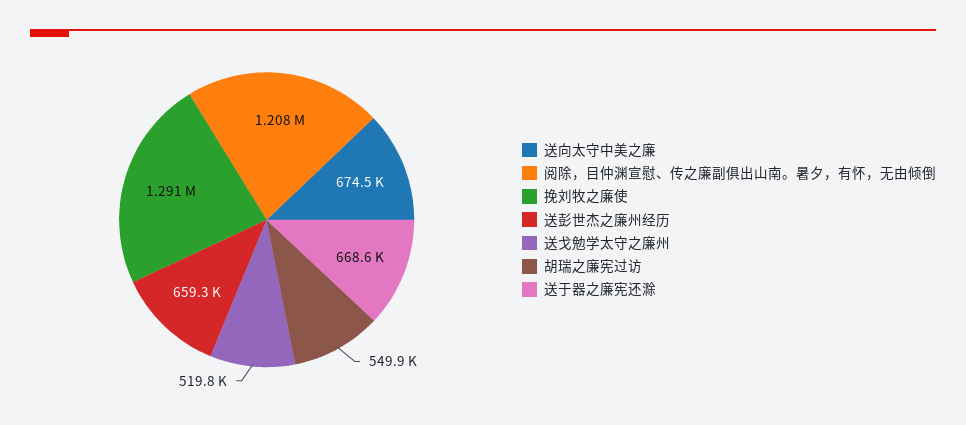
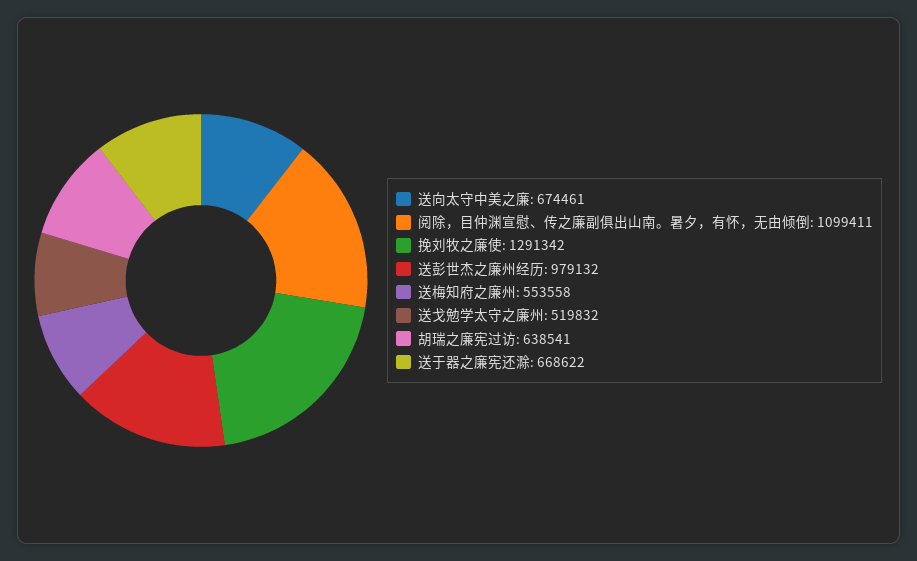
  {
    "送向太守中美之廉": 674461,
-   "阅除，目仲渊宣慰、传之廉副俱出山南。暑夕，有怀，无由倾倒": 1208000,
+   "阅除，目仲渊宣慰、传之廉副俱出山南。暑夕，有怀，无由倾倒": 1099411,
    "挽刘牧之廉使": 1291342,
-   "送彭世杰之廉州经历": 659300,
+   "送彭世杰之廉州经历": 979132,
    "送戈勉学太守之廉州": 519832,
-   "胡瑞之廉宪过访": 549900,
+   "胡瑞之廉宪过访": 638541,
-   "送于器之廉宪还滁": 668622
+   "送于器之廉宪还滁": 668622,
+   "送梅知府之廉州": 553558
  }

